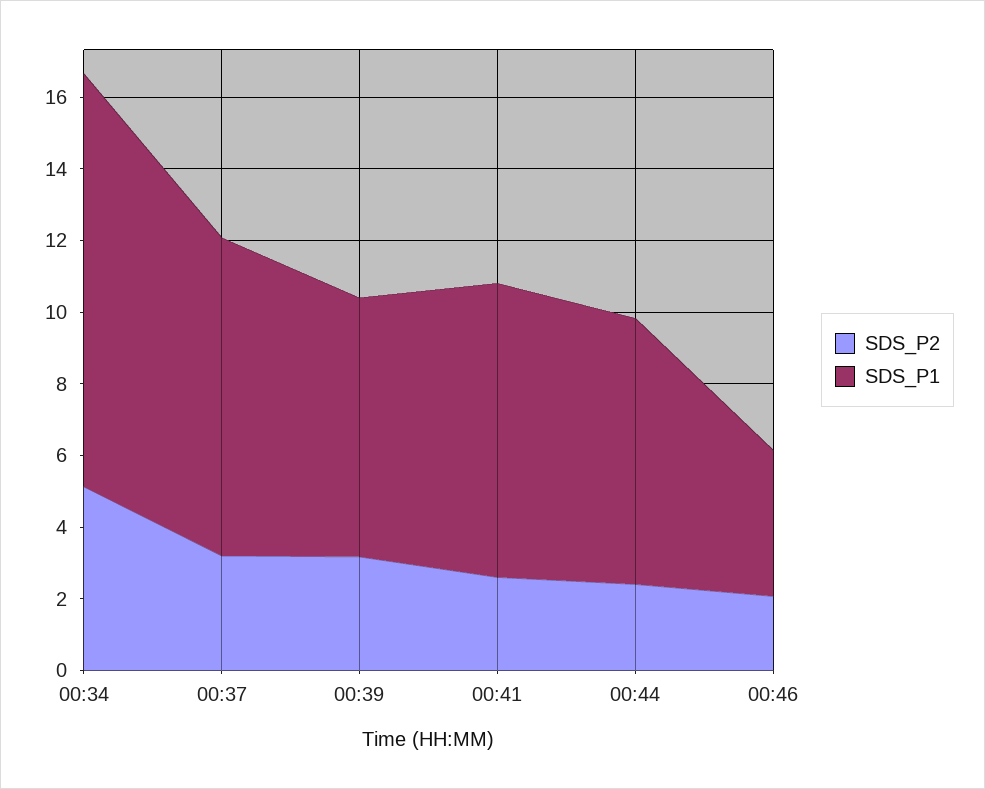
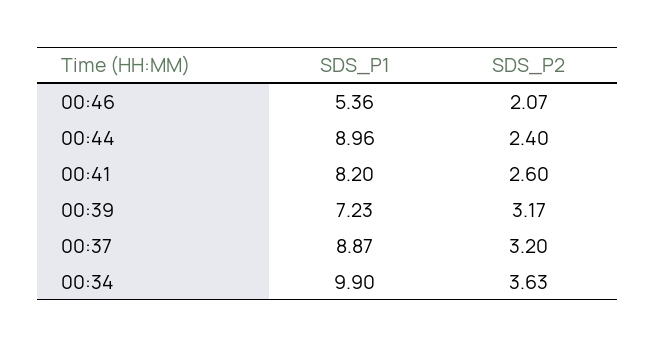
  {
    "SDS_P2": {
-     "00:34": 5,
+     "00:34": 3.63,
      "00:37": 3.2,
      "00:39": 3.17,
      "00:41": 2.6,
      "00:44": 2.4,
      "00:46": 2.07
    },
    "SDS_P1": {
-     "00:34": 11.5,
+     "00:34": 9.9,
      "00:37": 8.87,
      "00:39": 7.23,
      "00:41": 8.2,
-     "00:44": 7.5,
+     "00:44": 8.96,
-     "00:46": 4
+     "00:46": 5.36
    }
  }

